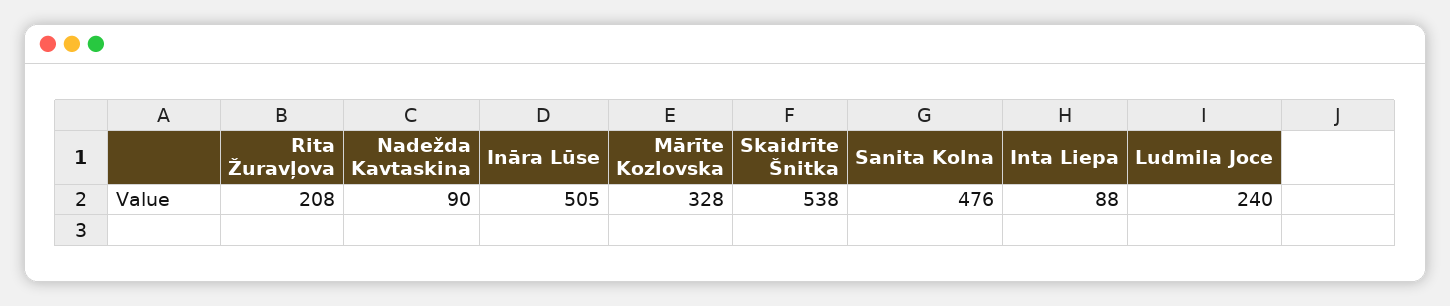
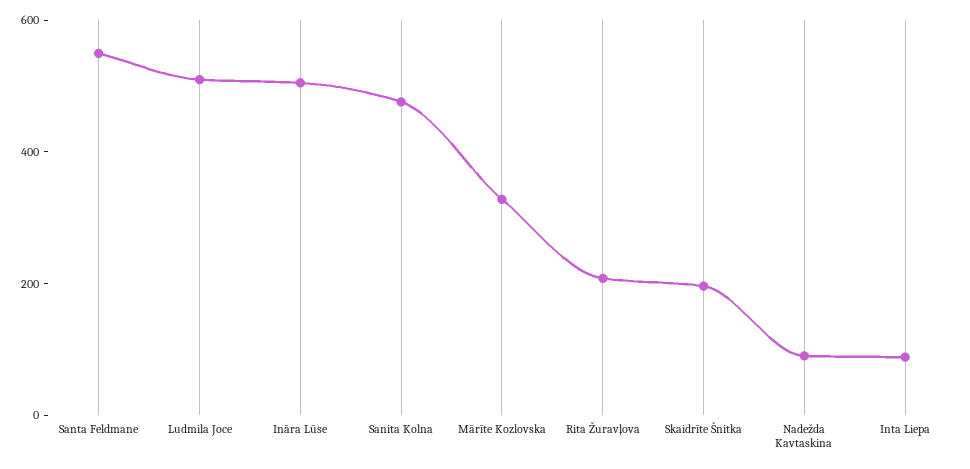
  {
    "Rita Žuravļova": 208,
    "Nadežda Kavtaskina": 90,
    "Ināra Lūse": 505,
    "Mārīte Kozlovska": 328,
-   "Skaidrīte Šnitka": 538,
+   "Skaidrīte Šnitka": 200,
    "Sanita Kolna": 476,
    "Inta Liepa": 88,
-   "Ludmila Joce": 240
+   "Ludmila Joce": 500,
+   "Santa Feldmane": 550
  }

